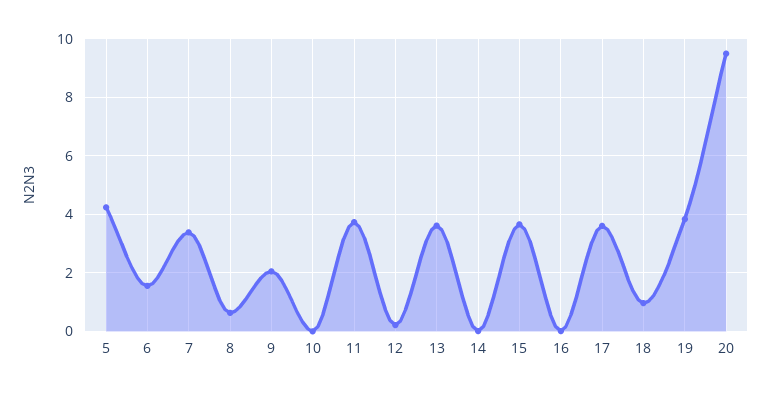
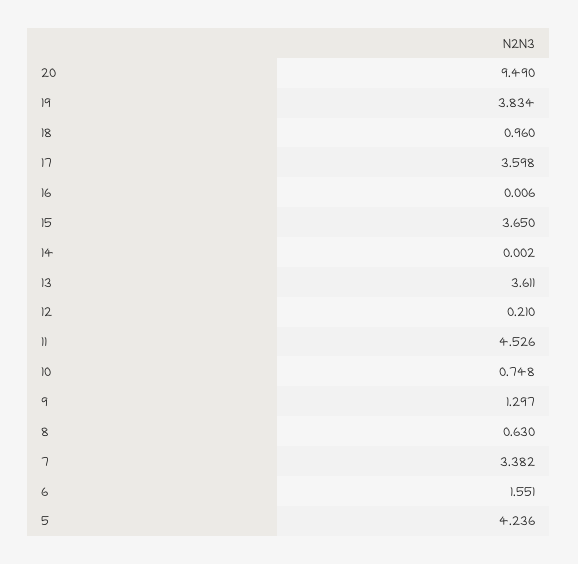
  {
    "5": 4.236,
    "6": 1.551,
    "7": 3.382,
    "8": 0.63,
-   "9": 2,
+   "9": 1.297,
-   "10": 0,
+   "10": 0.748,
-   "11": 3.75,
+   "11": 4.526,
    "12": 0.21,
    "13": 3.611,
    "14": 0.002,
    "15": 3.65,
    "16": 0.006,
    "17": 3.598,
    "18": 0.96,
    "19": 3.834,
    "20": 9.49
  }

